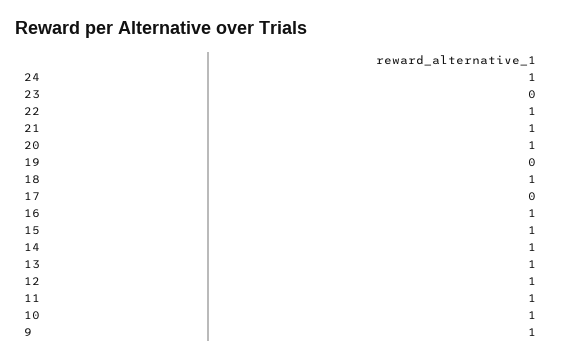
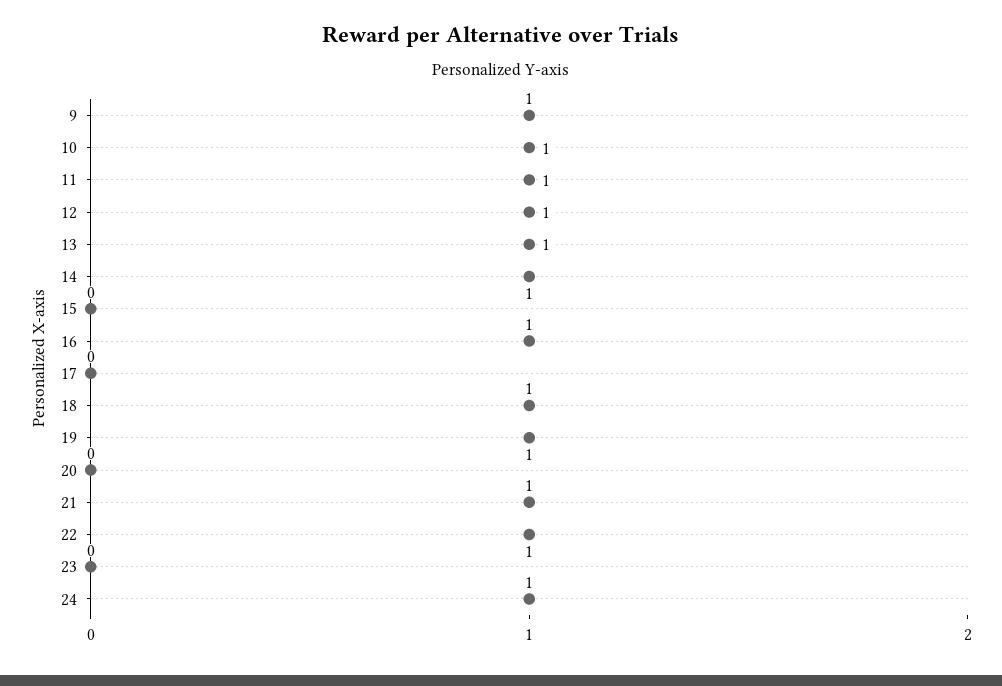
  {
    "24": 1,
    "23": 0,
    "22": 1,
    "21": 1,
-   "20": 1,
+   "20": 0,
-   "19": 0,
+   "19": 1,
    "18": 1,
    "17": 0,
    "16": 1,
-   "15": 1,
+   "15": 0,
    "14": 1,
    "13": 1,
    "12": 1,
    "11": 1,
    "10": 1,
    "9": 1
  }

